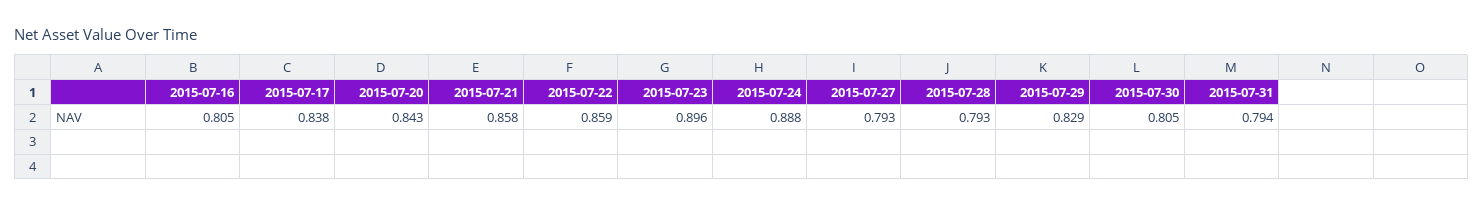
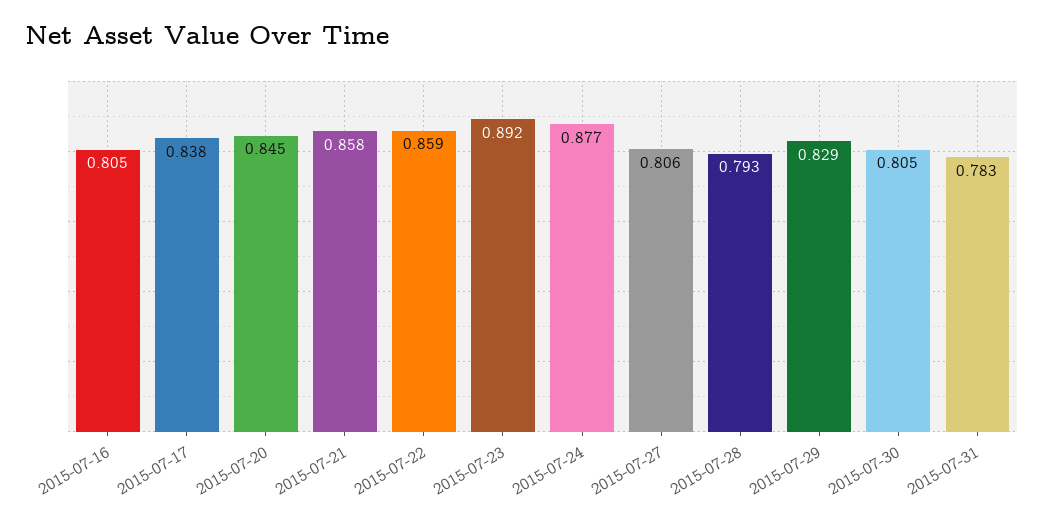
  {
    "2015-07-16": 0.805,
    "2015-07-17": 0.838,
-   "2015-07-20": 0.843,
+   "2015-07-20": 0.845,
    "2015-07-21": 0.858,
    "2015-07-22": 0.859,
-   "2015-07-23": 0.896,
+   "2015-07-23": 0.892,
-   "2015-07-24": 0.888,
+   "2015-07-24": 0.877,
-   "2015-07-27": 0.793,
+   "2015-07-27": 0.806,
    "2015-07-28": 0.793,
    "2015-07-29": 0.829,
    "2015-07-30": 0.805,
-   "2015-07-31": 0.794
+   "2015-07-31": 0.783
  }

